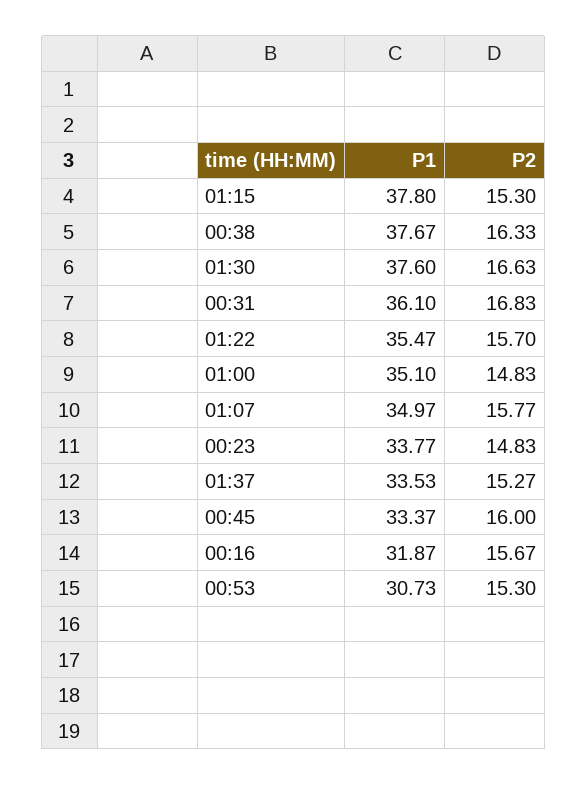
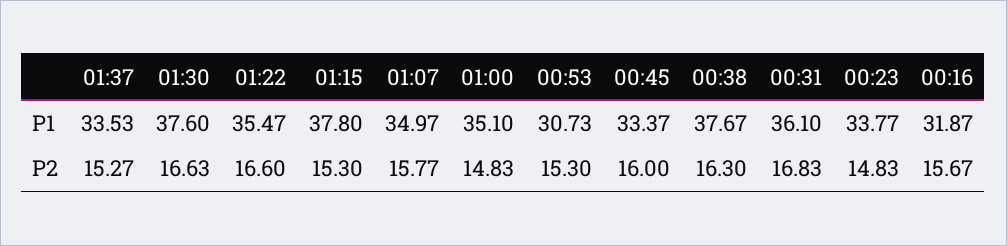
  {
    "P1": {
      "01:15": 37.8,
      "00:38": 37.67,
      "01:30": 37.6,
      "00:31": 36.1,
      "01:22": 35.47,
      "01:00": 35.1,
      "01:07": 34.97,
      "00:23": 33.77,
      "01:37": 33.53,
      "00:45": 33.37,
      "00:16": 31.87,
      "00:53": 30.73
    },
    "P2": {
      "01:15": 15.3,
-     "00:38": 16.33,
+     "00:38": 16.3,
      "01:30": 16.63,
      "00:31": 16.83,
-     "01:22": 15.7,
+     "01:22": 16.6,
      "01:00": 14.83,
      "01:07": 15.77,
      "00:23": 14.83,
      "01:37": 15.27,
      "00:45": 16,
      "00:16": 15.67,
      "00:53": 15.3
    }
  }

